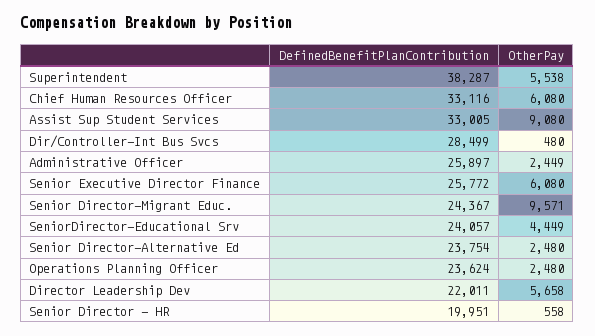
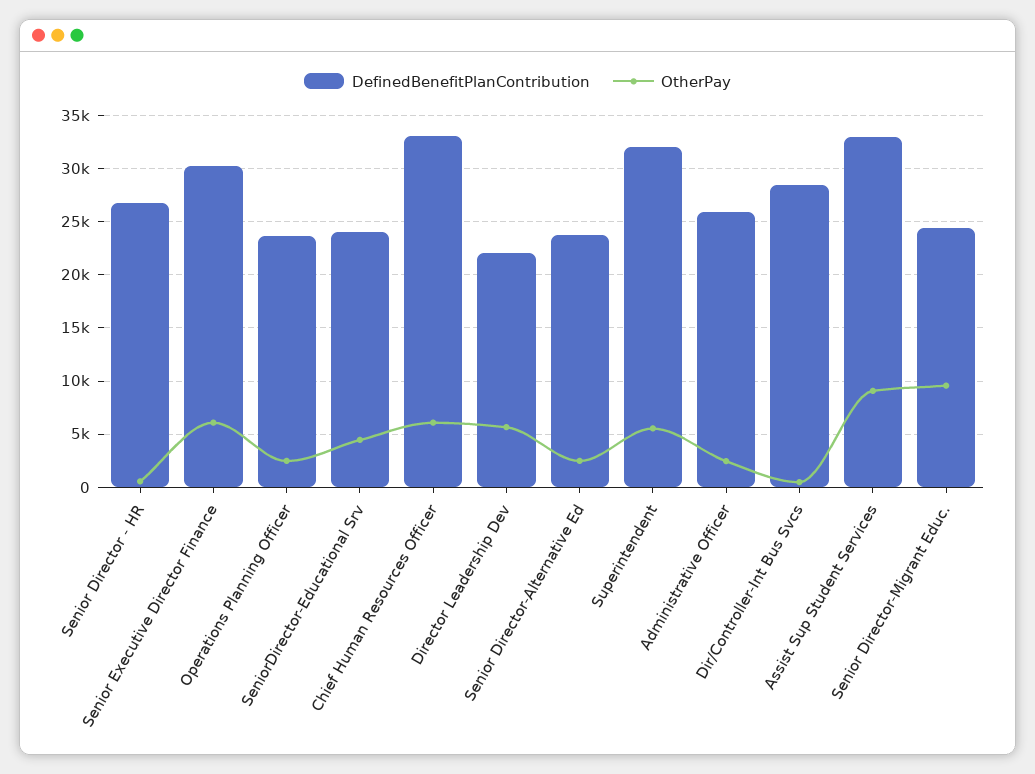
  {
    "DefinedBenefitPlanContribution": {
-     "Superintendent": 38287,
+     "Superintendent": 32000,
      "Chief Human Resources Officer": 33116,
      "Assist Sup Student Services": 33005,
      "Dir/Controller-Int Bus Svcs": 28499,
      "Administrative Officer": 25897,
-     "Senior Executive Director Finance": 25772,
+     "Senior Executive Director Finance": 30000,
      "Senior Director-Migrant Educ.": 24367,
      "SeniorDirector-Educational Srv": 24057,
      "Senior Director-Alternative Ed": 23754,
      "Operations Planning Officer": 23624,
      "Director Leadership Dev": 22011,
-     "Senior Director - HR": 19951
+     "Senior Director - HR": 27000
    },
    "OtherPay": {
      "Superintendent": 5538,
      "Chief Human Resources Officer": 6080,
      "Assist Sup Student Services": 9080,
      "Dir/Controller-Int Bus Svcs": 480,
      "Administrative Officer": 2449,
      "Senior Executive Director Finance": 6080,
      "Senior Director-Migrant Educ.": 9571,
      "SeniorDirector-Educational Srv": 4449,
      "Senior Director-Alternative Ed": 2480,
      "Operations Planning Officer": 2480,
      "Director Leadership Dev": 5658,
      "Senior Director - HR": 558
    }
  }

